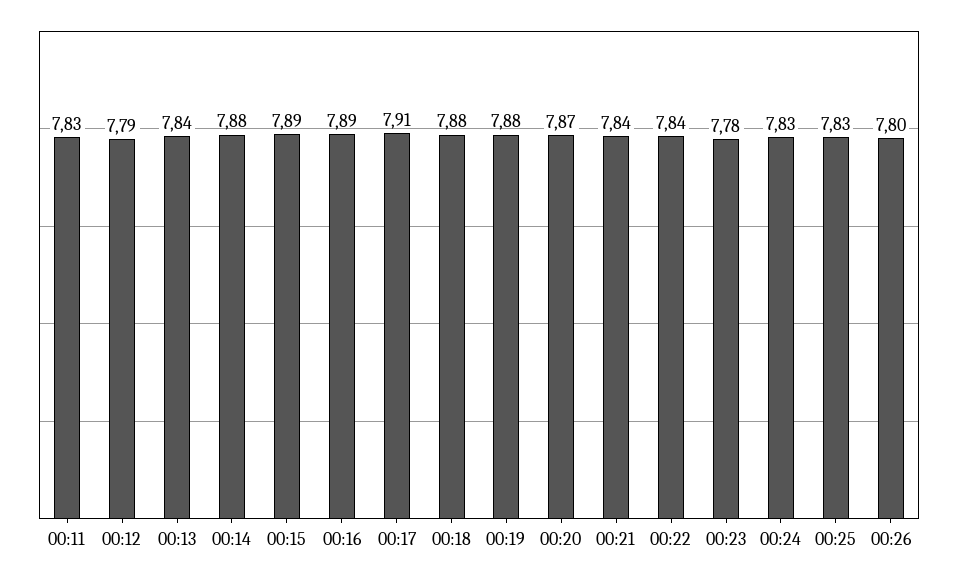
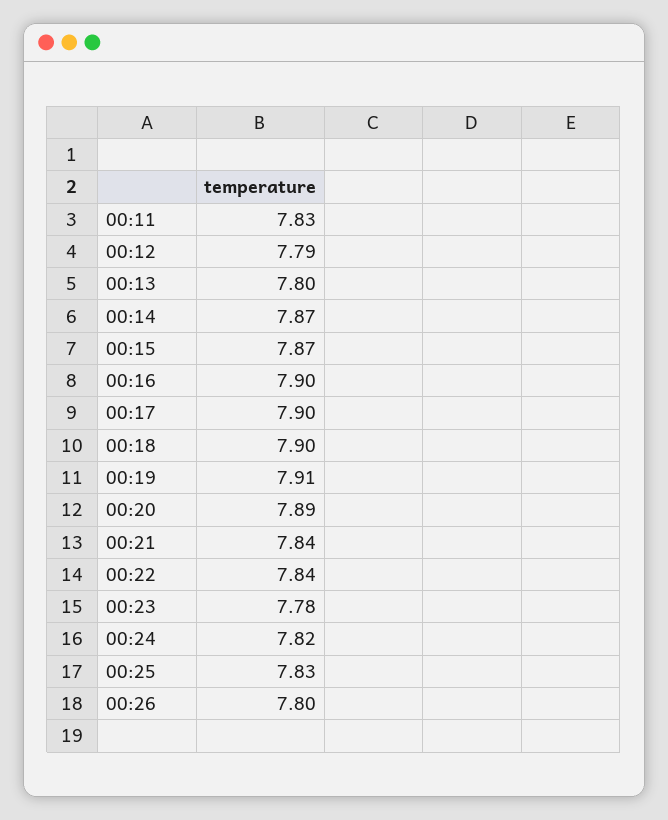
  {
    "00:11": 7.83,
    "00:12": 7.79,
-   "00:13": 7.84,
+   "00:13": 7.8,
-   "00:14": 7.88,
+   "00:14": 7.87,
-   "00:15": 7.89,
+   "00:15": 7.87,
-   "00:16": 7.89,
+   "00:16": 7.9,
-   "00:17": 7.91,
+   "00:17": 7.9,
-   "00:18": 7.88,
+   "00:18": 7.9,
-   "00:19": 7.88,
+   "00:19": 7.91,
-   "00:20": 7.87,
+   "00:20": 7.89,
    "00:21": 7.84,
    "00:22": 7.84,
    "00:23": 7.78,
-   "00:24": 7.83,
+   "00:24": 7.82,
    "00:25": 7.83,
    "00:26": 7.8
  }

